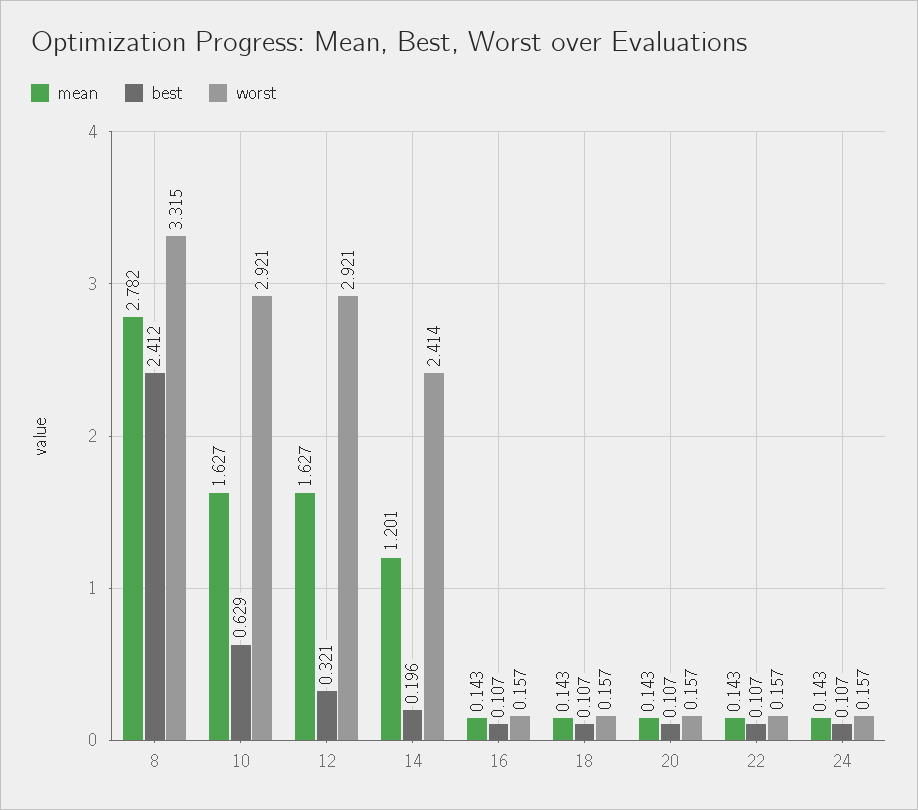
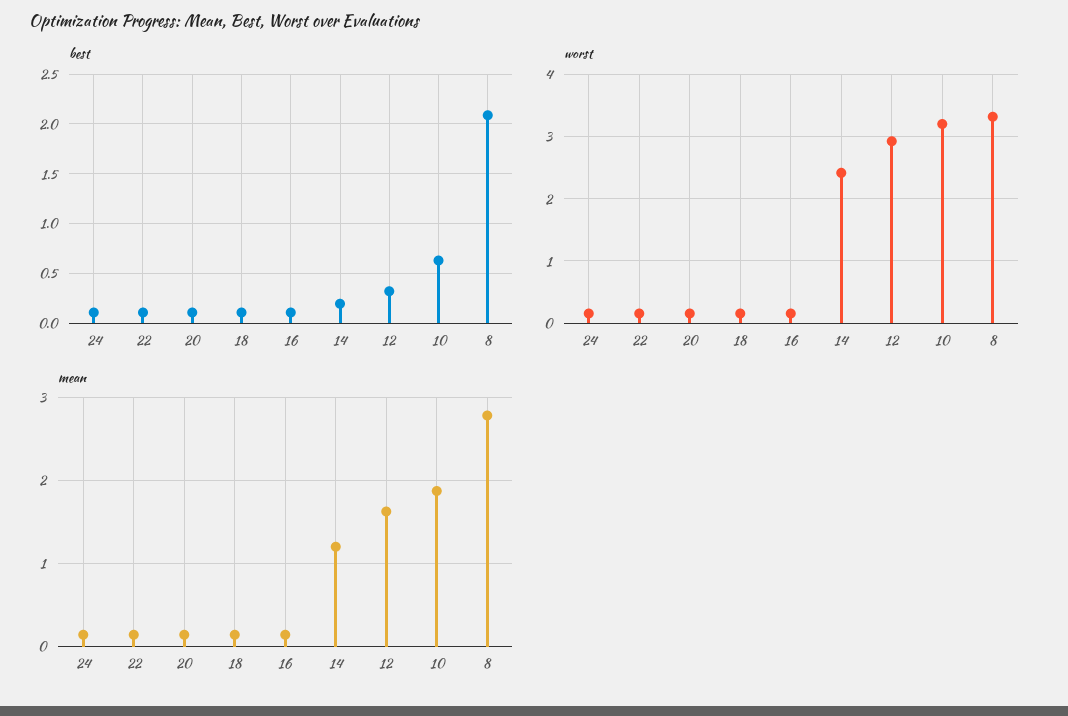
  {
    "mean": {
      "8": 2.782,
-     "10": 1.627,
+     "10": 1.9,
      "12": 1.627,
      "14": 1.201,
      "16": 0.143,
      "18": 0.143,
      "20": 0.143,
      "22": 0.143,
      "24": 0.143
    },
    "best": {
-     "8": 2.412,
+     "8": 2.1,
      "10": 0.629,
      "12": 0.321,
      "14": 0.196,
      "16": 0.107,
      "18": 0.107,
      "20": 0.107,
      "22": 0.107,
      "24": 0.107
    },
    "worst": {
      "8": 3.315,
-     "10": 2.921,
+     "10": 3.2,
      "12": 2.921,
      "14": 2.414,
      "16": 0.157,
      "18": 0.157,
      "20": 0.157,
      "22": 0.157,
      "24": 0.157
    }
  }

